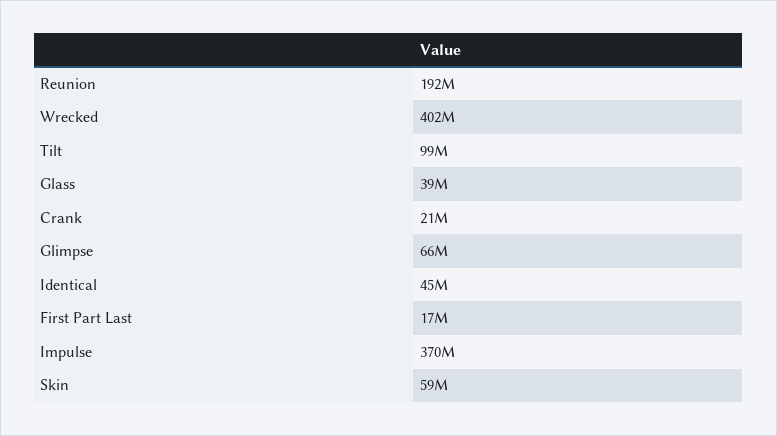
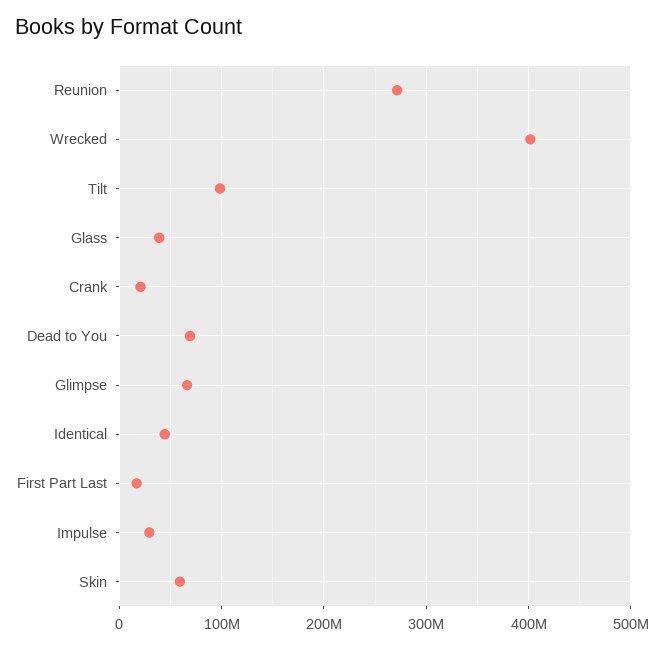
  {
-   "Reunion": 192000000,
+   "Reunion": 270000000,
    "Wrecked": 402000000,
    "Tilt": 99000000,
    "Glass": 39000000,
    "Crank": 21000000,
    "Glimpse": 66000000,
    "Identical": 45000000,
    "First Part Last": 17000000,
-   "Impulse": 370000000,
+   "Impulse": 30000000,
-   "Skin": 59000000
+   "Skin": 59000000,
+   "Dead to You": 70000000
  }

